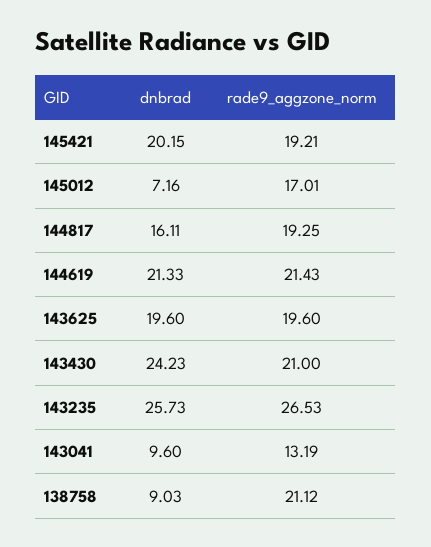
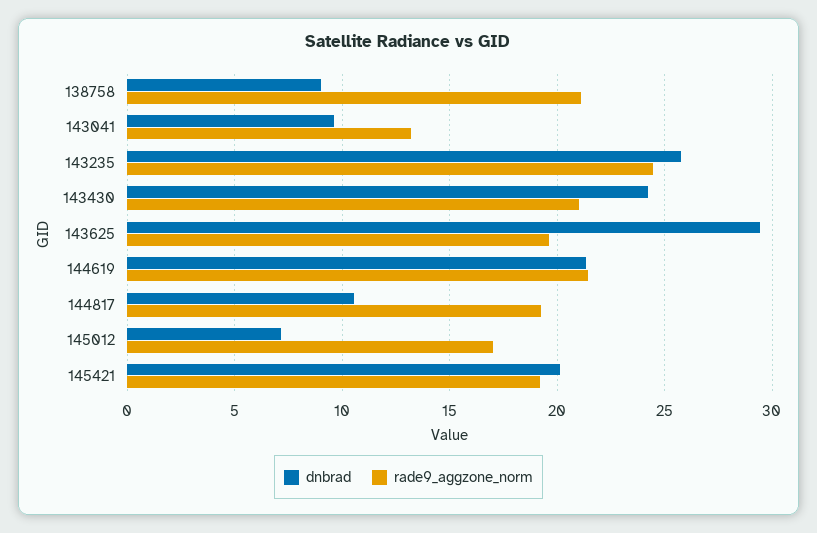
  {
    "dnbrad": {
      "145421": 20.15,
      "145012": 7.16,
-     "144817": 16.11,
+     "144817": 10.5,
      "144619": 21.33,
-     "143625": 19.6,
+     "143625": 29.5,
      "143430": 24.23,
      "143235": 25.73,
      "143041": 9.6,
      "138758": 9.03
    },
    "rade9_aggzone_norm": {
      "145421": 19.21,
      "145012": 17.01,
      "144817": 19.25,
      "144619": 21.43,
      "143625": 19.6,
      "143430": 21,
-     "143235": 26.53,
+     "143235": 24.5,
      "143041": 13.19,
      "138758": 21.12
    }
  }

